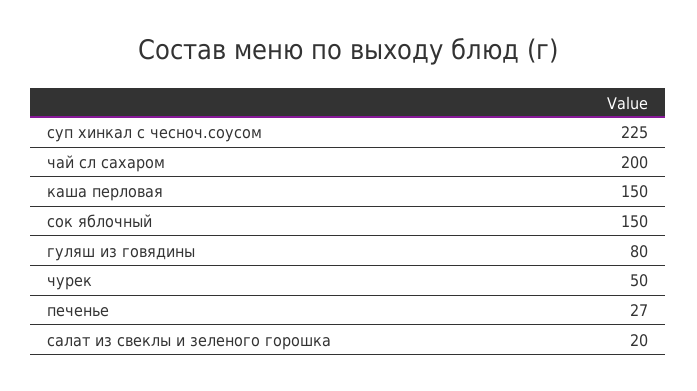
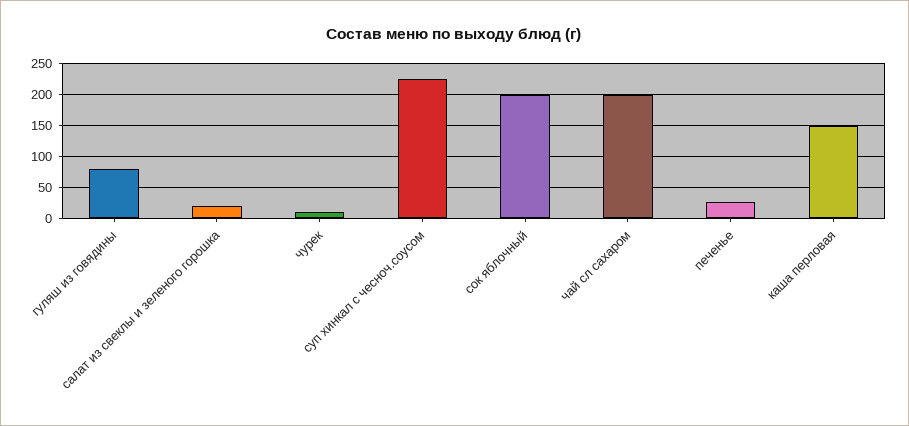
  {
    "суп хинкал с чесноч.соусом": 225,
    "чай сл сахаром": 200,
    "каша перловая": 150,
-   "сок яблочный": 150,
+   "сок яблочный": 200,
    "гуляш из говядины": 80,
-   "чурек": 50,
+   "чурек": 10,
    "печенье": 27,
    "салат из свеклы и зеленого горошка": 20
  }

